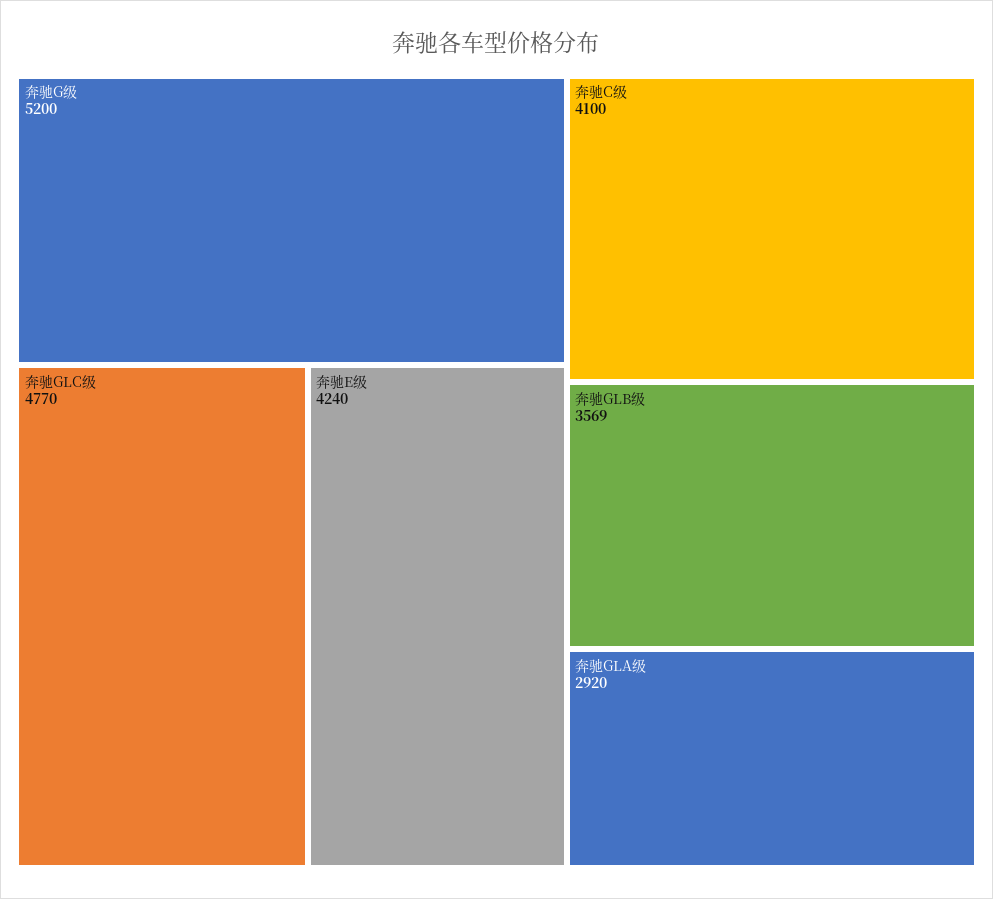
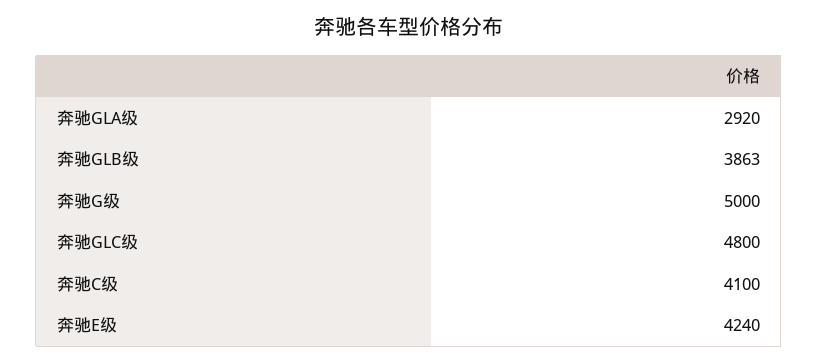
  {
-   "奔驰G级": 5200,
+   "奔驰G级": 5000,
-   "奔驰GLC级": 4770,
+   "奔驰GLC级": 4800,
    "奔驰E级": 4240,
    "奔驰C级": 4100,
-   "奔驰GLB级": 3569,
+   "奔驰GLB级": 3863,
    "奔驰GLA级": 2920
  }

